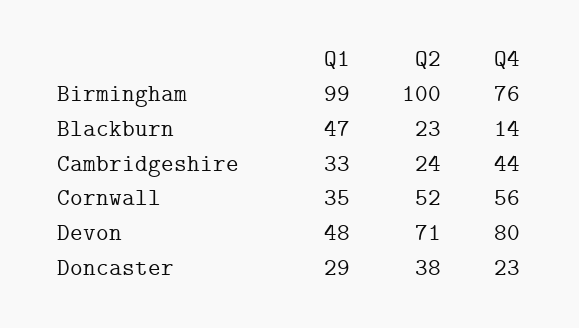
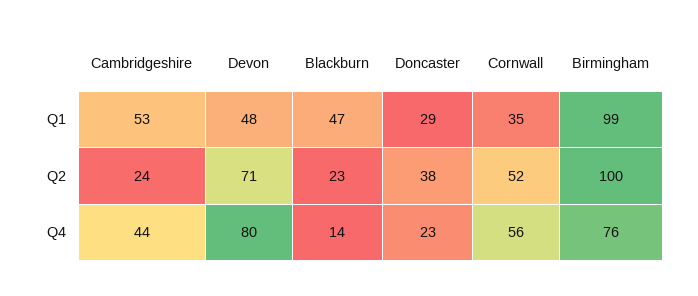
  {
    "Q1": {
      "Birmingham": 99,
      "Blackburn": 47,
-     "Cambridgeshire": 33,
+     "Cambridgeshire": 53,
      "Cornwall": 35,
      "Devon": 48,
      "Doncaster": 29
    },
    "Q2": {
      "Birmingham": 100,
      "Blackburn": 23,
      "Cambridgeshire": 24,
      "Cornwall": 52,
      "Devon": 71,
      "Doncaster": 38
    },
    "Q4": {
      "Birmingham": 76,
      "Blackburn": 14,
      "Cambridgeshire": 44,
      "Cornwall": 56,
      "Devon": 80,
      "Doncaster": 23
    }
  }

